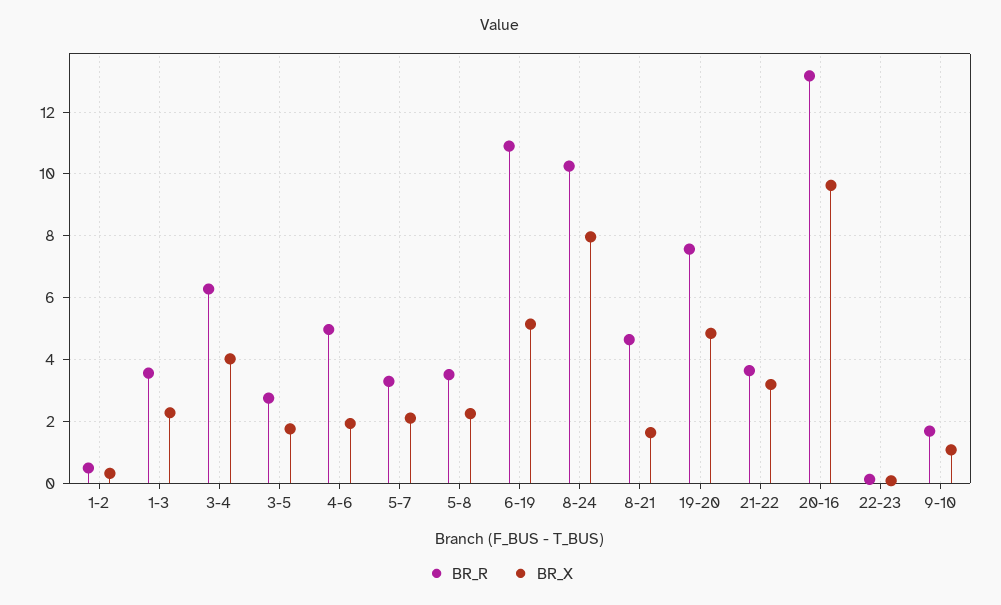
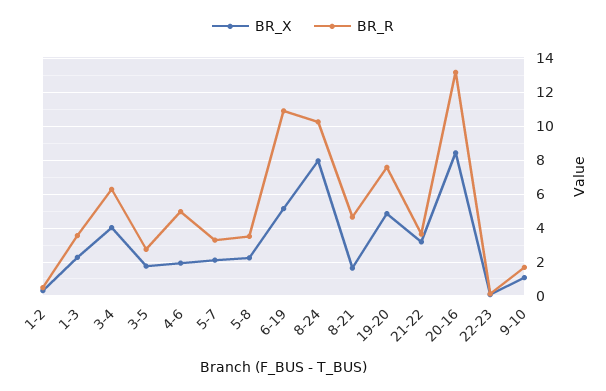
  {
    "BR_R": {
      "1-2": 0.4,
      "1-3": 3.6,
      "3-4": 6.2,
      "3-5": 2.8,
      "4-6": 5,
      "5-7": 3.2,
      "5-8": 3.6,
      "6-19": 11,
      "8-24": 10.2,
      "8-21": 4.6,
      "19-20": 7.6,
      "21-22": 3.6,
      "20-16": 13.2,
      "22-23": 0.2,
      "9-10": 1.6
    },
    "BR_X": {
      "1-2": 0.4,
      "1-3": 2.2,
      "3-4": 4,
      "3-5": 1.8,
      "4-6": 2,
      "5-7": 2.2,
      "5-8": 2.2,
      "6-19": 5.2,
      "8-24": 8,
      "8-21": 1.6,
      "19-20": 4.8,
      "21-22": 3.2,
-     "20-16": 9.6,
+     "20-16": 8.5,
      "22-23": 0,
      "9-10": 1
    }
  }

